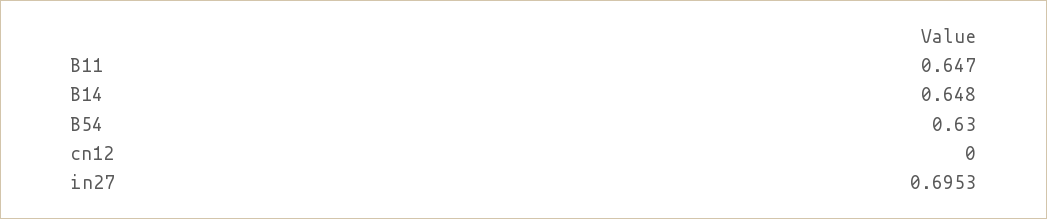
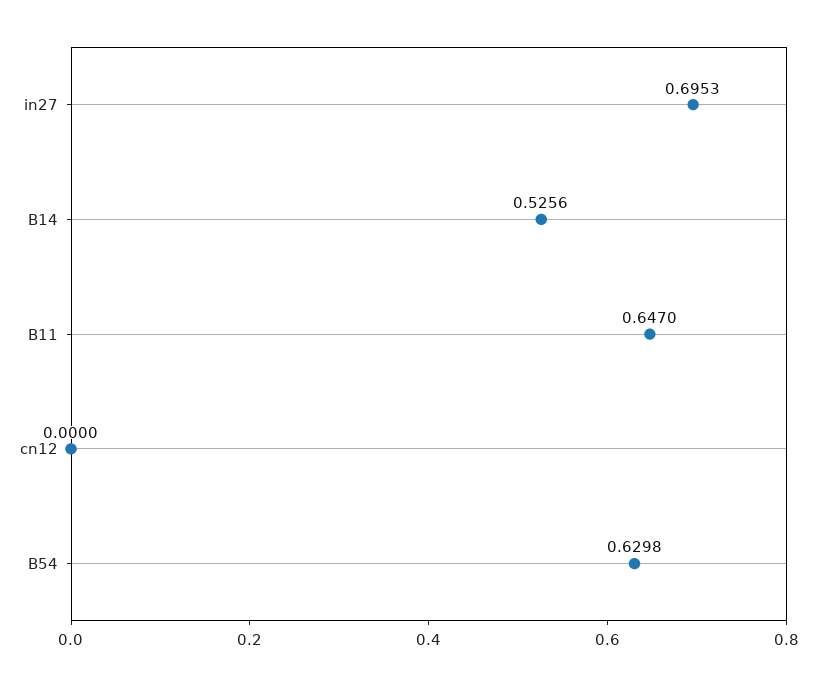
  {
    "B11": 0.647,
-   "B14": 0.648,
+   "B14": 0.5256,
-   "B54": 0.63,
+   "B54": 0.6298,
    "cn12": 0,
    "in27": 0.6953
  }

